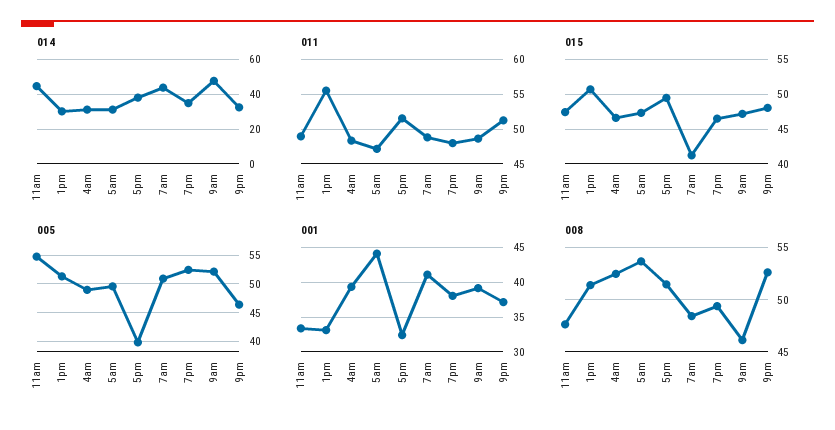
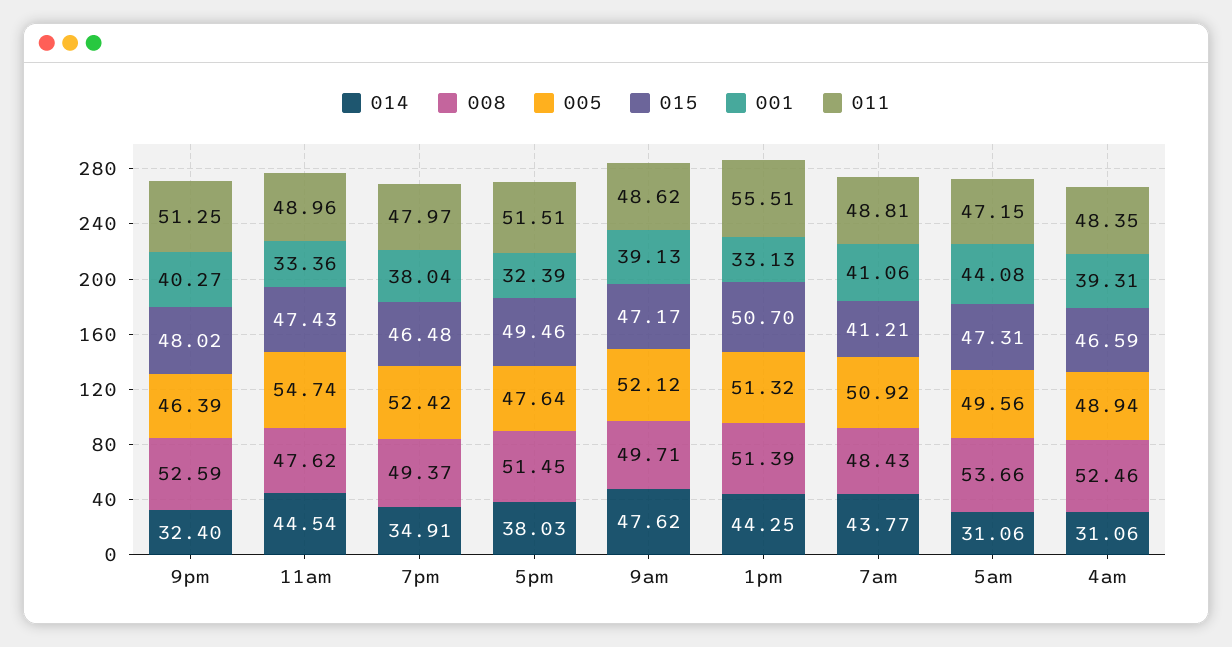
  {
    "014": {
      "11am": 44.54,
-     "1pm": 30,
+     "1pm": 44.25,
      "4am": 31.06,
      "5am": 31.06,
      "5pm": 38.03,
      "7am": 43.77,
      "7pm": 34.91,
      "9am": 47.62,
      "9pm": 32.4
    },
    "011": {
      "11am": 48.96,
      "1pm": 55.51,
      "4am": 48.35,
      "5am": 47.15,
      "5pm": 51.51,
      "7am": 48.81,
      "7pm": 47.97,
      "9am": 48.62,
      "9pm": 51.25
    },
    "015": {
      "11am": 47.43,
      "1pm": 50.7,
      "4am": 46.59,
      "5am": 47.31,
      "5pm": 49.46,
      "7am": 41.21,
      "7pm": 46.48,
      "9am": 47.17,
      "9pm": 48.02
    },
    "005": {
      "11am": 54.74,
      "1pm": 51.32,
      "4am": 48.94,
      "5am": 49.56,
-     "5pm": 40,
+     "5pm": 47.64,
      "7am": 50.92,
      "7pm": 52.42,
      "9am": 52.12,
      "9pm": 46.39
    },
    "001": {
      "11am": 33.36,
      "1pm": 33.13,
      "4am": 39.31,
      "5am": 44.08,
      "5pm": 32.39,
      "7am": 41.06,
      "7pm": 38.04,
      "9am": 39.13,
-     "9pm": 37
+     "9pm": 40.27
    },
    "008": {
      "11am": 47.62,
      "1pm": 51.39,
      "4am": 52.46,
      "5am": 53.66,
      "5pm": 51.45,
      "7am": 48.43,
      "7pm": 49.37,
-     "9am": 46,
+     "9am": 49.71,
      "9pm": 52.59
    }
  }

